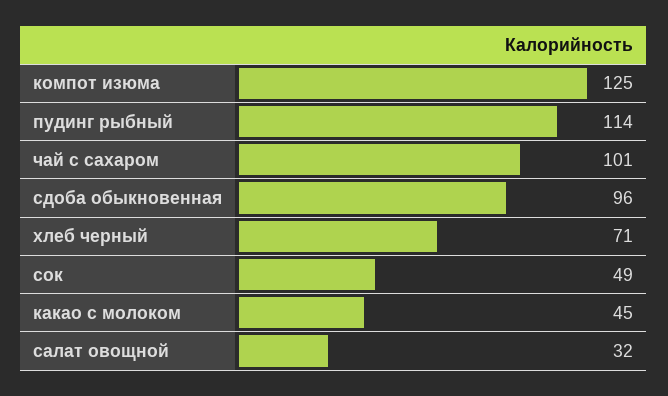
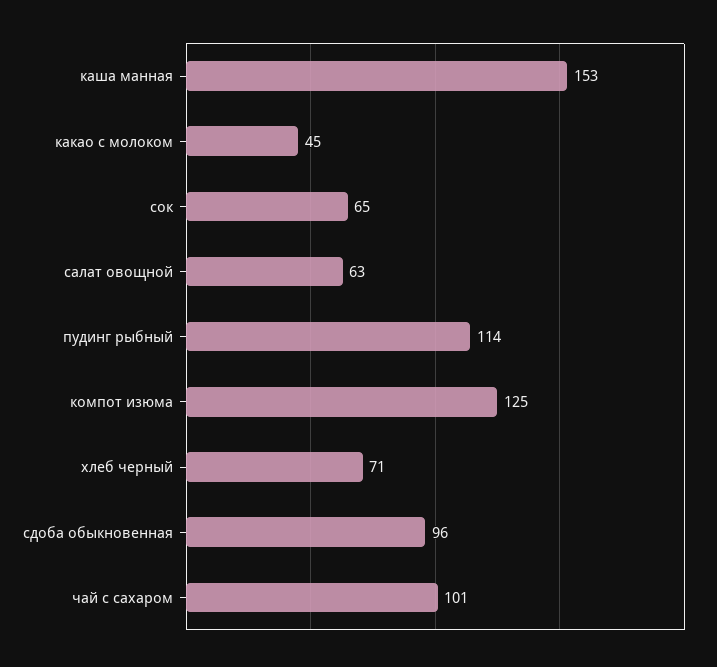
  {
    "компот изюма": 125,
    "пудинг рыбный": 114,
    "чай с сахаром": 101,
    "сдоба обыкновенная": 96,
    "хлеб черный": 71,
-   "сок": 49,
+   "сок": 65,
    "какао с молоком": 45,
-   "салат овощной": 32
+   "салат овощной": 63,
+   "каша манная": 153
  }

